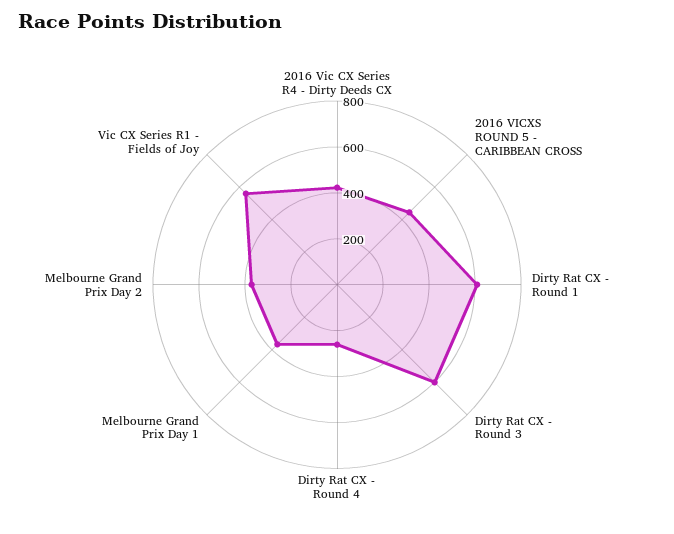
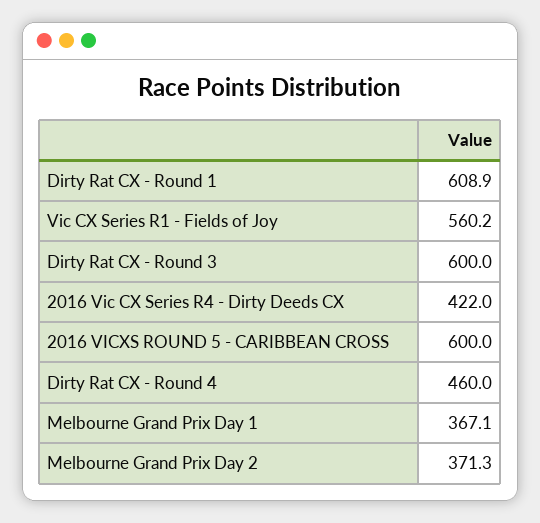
  {
    "2016 Vic CX Series R4 - Dirty Deeds CX": 422,
-   "2016 VICXS ROUND 5 - CARIBBEAN CROSS": 450,
+   "2016 VICXS ROUND 5 - CARIBBEAN CROSS": 600,
    "Dirty Rat CX - Round 1": 608.9,
    "Dirty Rat CX - Round 3": 600,
-   "Dirty Rat CX - Round 4": 250,
+   "Dirty Rat CX - Round 4": 460,
    "Melbourne Grand Prix Day 1": 367.1,
    "Melbourne Grand Prix Day 2": 371.3,
    "Vic CX Series R1 - Fields of Joy": 560.2
  }

